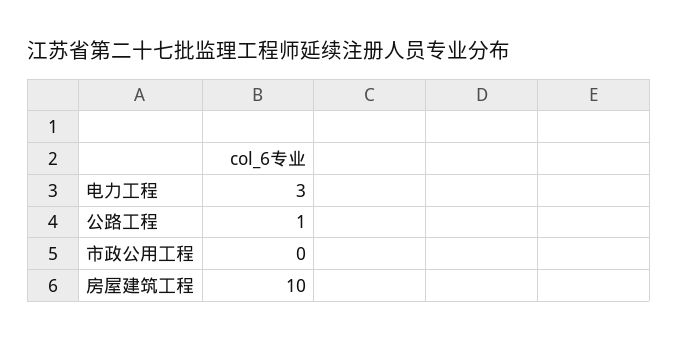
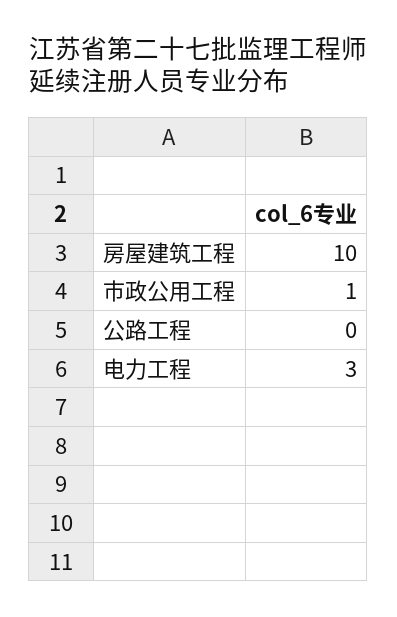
  {
    "电力工程": 3,
-   "公路工程": 1,
+   "公路工程": 0,
-   "市政公用工程": 0,
+   "市政公用工程": 1,
    "房屋建筑工程": 10
  }

